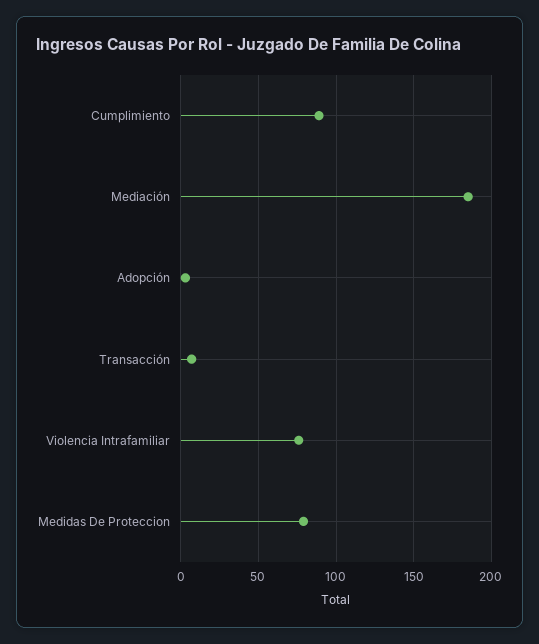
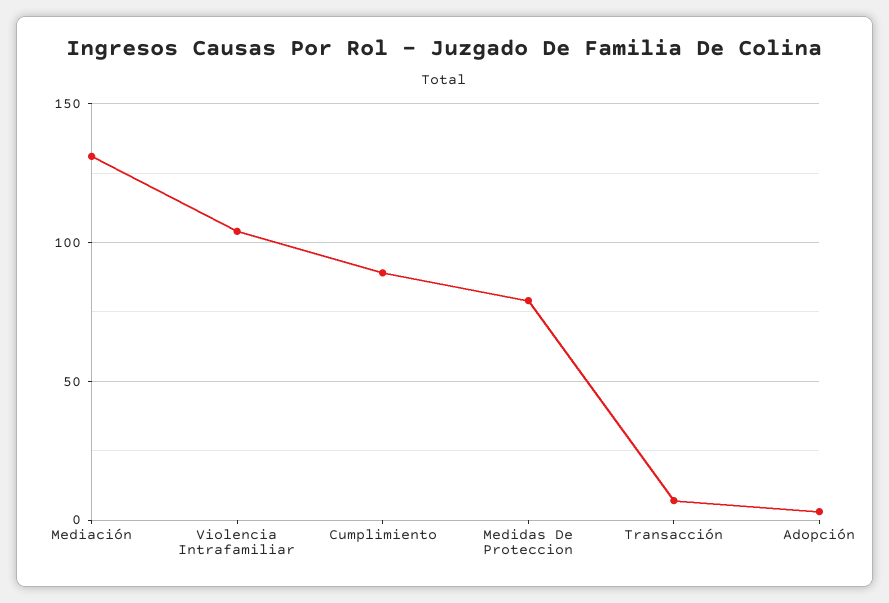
  {
    "Cumplimiento": 90,
-   "Mediación": 185,
+   "Mediación": 130,
    "Adopción": 5,
    "Transacción": 5,
-   "Violencia Intrafamiliar": 75,
+   "Violencia Intrafamiliar": 105,
    "Medidas De Proteccion": 80
  }

